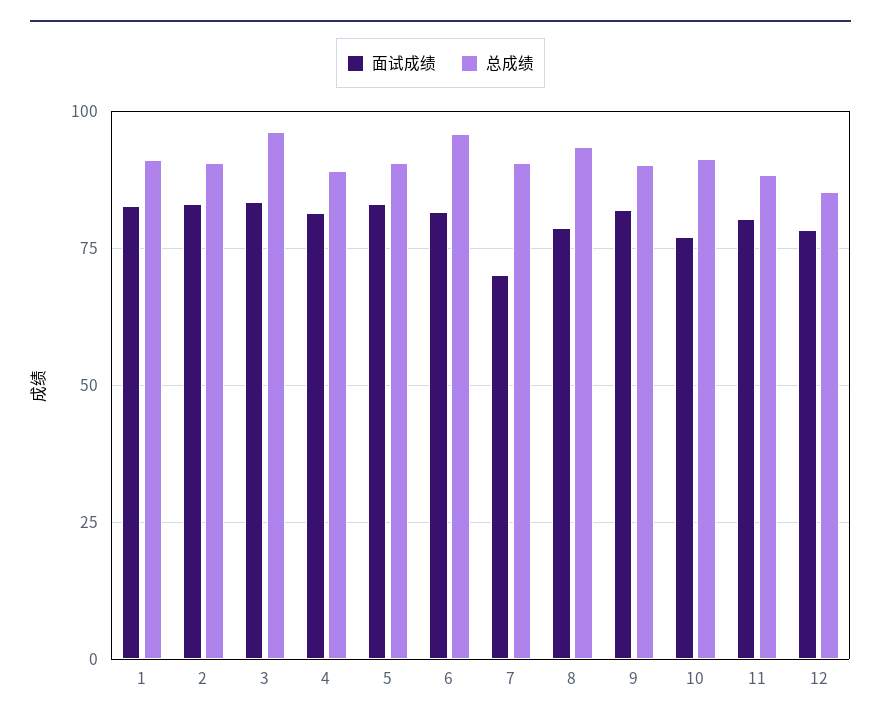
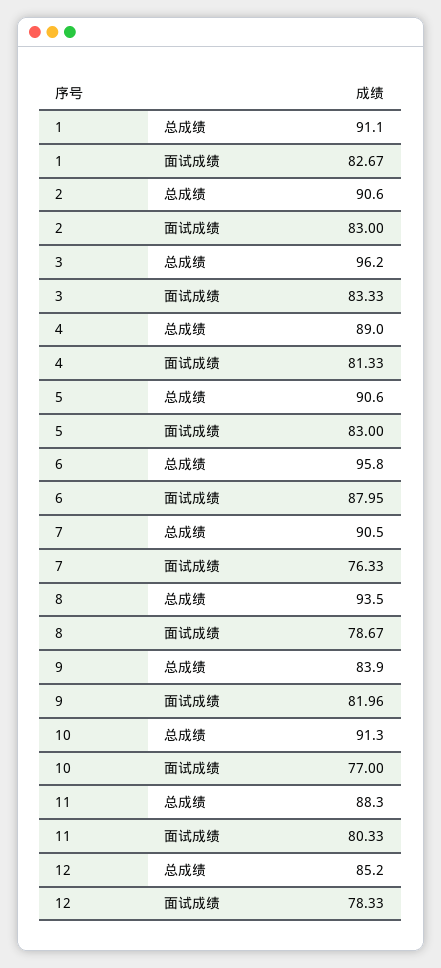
  {
    "面试成绩": {
      "1": 82.67,
      "2": 83,
      "3": 83.33,
      "4": 81.33,
      "5": 83,
-     "6": 82.5,
+     "6": 87.95,
-     "7": 70,
+     "7": 76.33,
      "8": 78.67,
      "9": 81.96,
      "10": 77,
      "11": 80.33,
      "12": 78.33
    },
    "总成绩": {
      "1": 91.1,
      "2": 90.6,
      "3": 96.2,
      "4": 89,
      "5": 90.6,
      "6": 95.8,
      "7": 90.5,
      "8": 93.5,
-     "9": 90,
+     "9": 83.9,
      "10": 91.3,
      "11": 88.3,
      "12": 85.2
    }
  }

